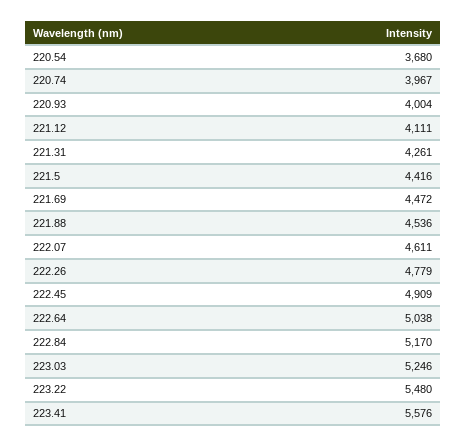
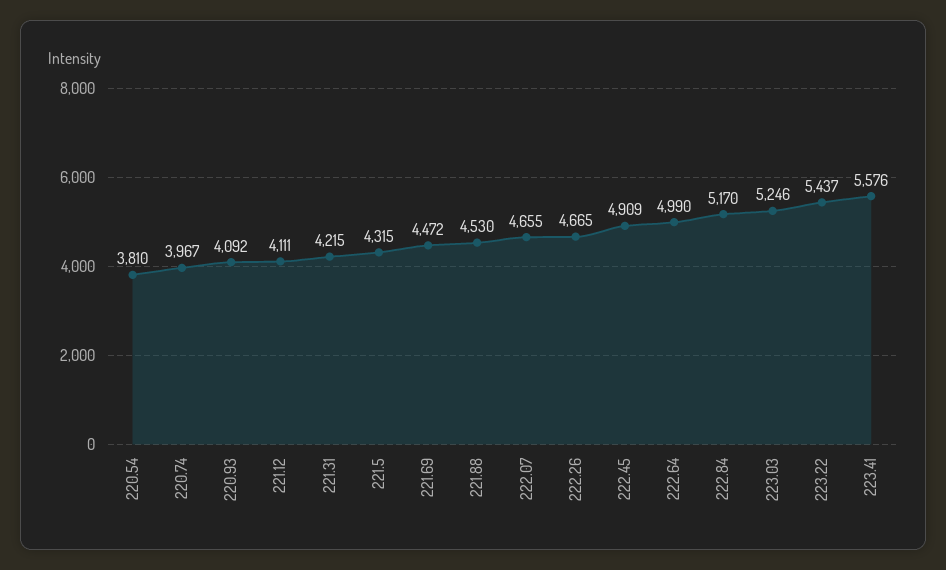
  {
-   "220.54": 3680,
+   "220.54": 3810,
    "220.74": 3967,
-   "220.93": 4004,
+   "220.93": 4092,
    "221.12": 4111,
-   "221.31": 4261,
+   "221.31": 4215,
-   "221.5": 4416,
+   "221.5": 4315,
    "221.69": 4472,
-   "221.88": 4536,
+   "221.88": 4530,
-   "222.07": 4611,
+   "222.07": 4655,
-   "222.26": 4779,
+   "222.26": 4665,
    "222.45": 4909,
-   "222.64": 5038,
+   "222.64": 4990,
    "222.84": 5170,
    "223.03": 5246,
-   "223.22": 5480,
+   "223.22": 5437,
    "223.41": 5576
  }

